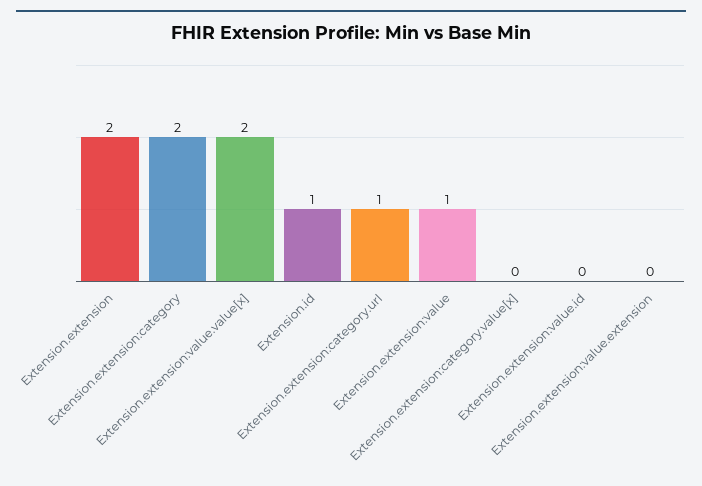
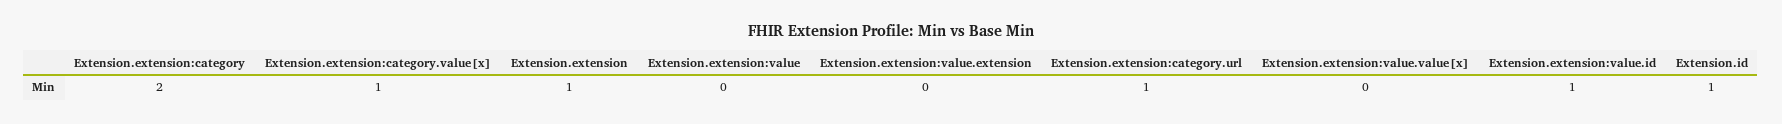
  {
-   "Extension.extension": 2,
+   "Extension.extension": 1,
    "Extension.extension:category": 2,
-   "Extension.extension:value.value[x]": 2,
+   "Extension.extension:value.value[x]": 0,
    "Extension.id": 1,
    "Extension.extension:category.url": 1,
-   "Extension.extension:value": 1,
+   "Extension.extension:value": 0,
-   "Extension.extension:category.value[x]": 0,
+   "Extension.extension:category.value[x]": 1,
-   "Extension.extension:value.id": 0,
+   "Extension.extension:value.id": 1,
    "Extension.extension:value.extension": 0
  }

